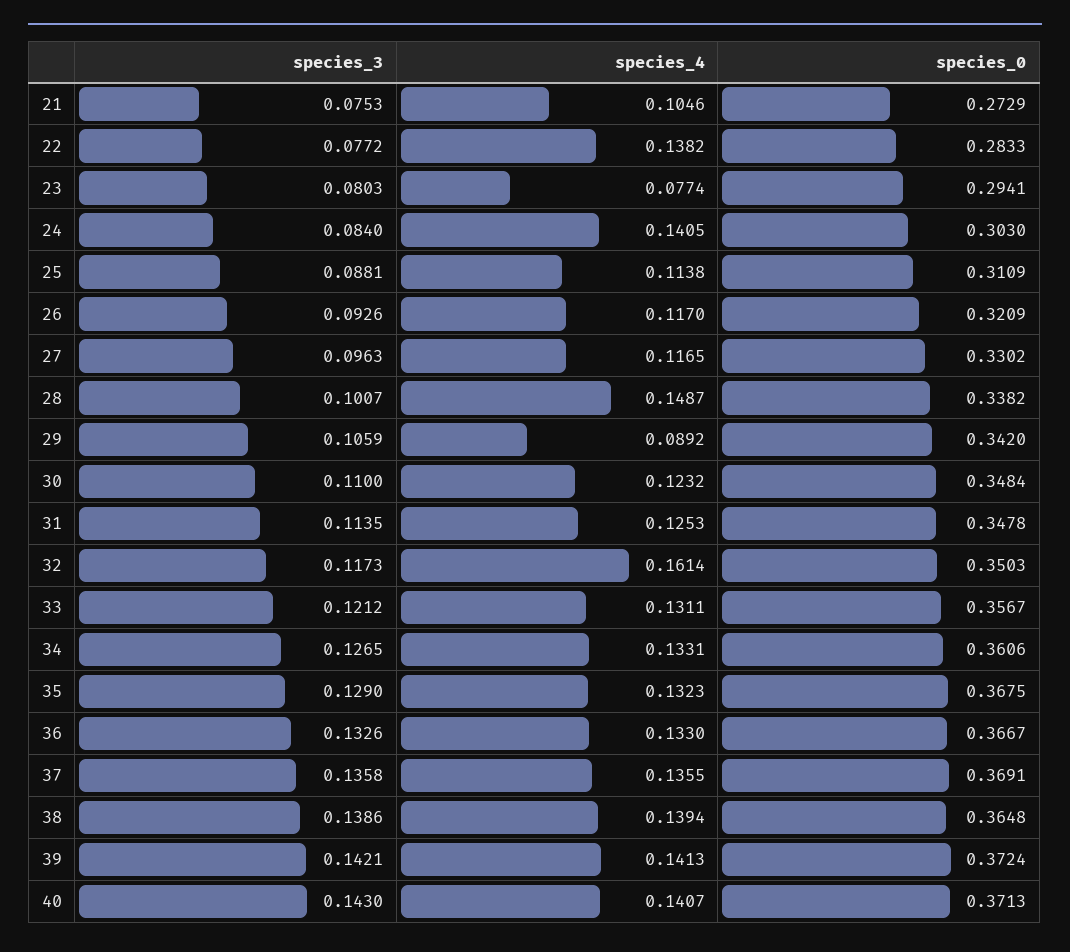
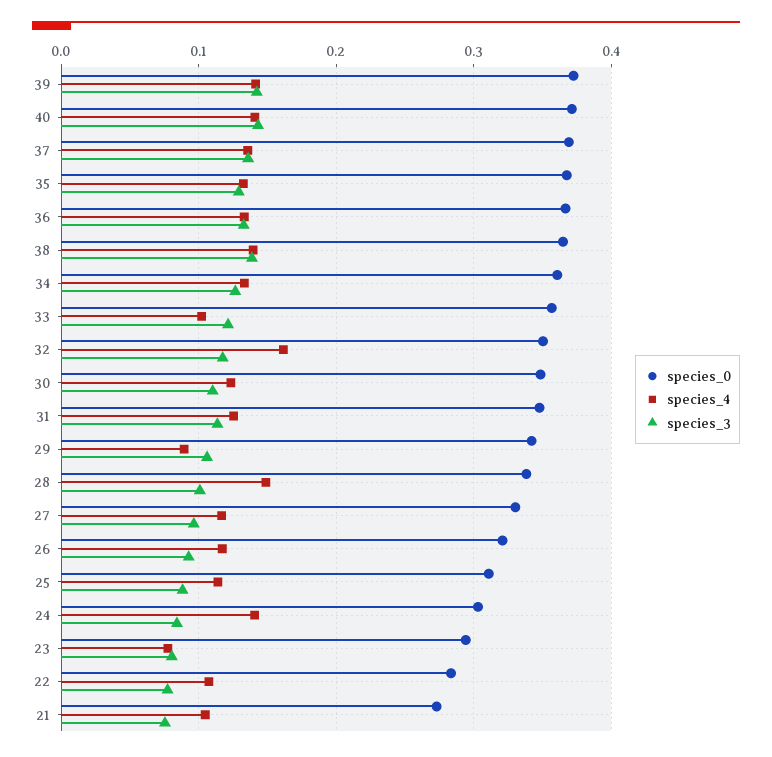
  {
    "species_3": {
      "21": 0.0753,
      "22": 0.0772,
      "23": 0.0803,
      "24": 0.084,
      "25": 0.0881,
      "26": 0.0926,
      "27": 0.0963,
      "28": 0.1007,
      "29": 0.1059,
      "30": 0.11,
      "31": 0.1135,
      "32": 0.1173,
      "33": 0.1212,
      "34": 0.1265,
      "35": 0.129,
      "36": 0.1326,
      "37": 0.1358,
      "38": 0.1386,
      "39": 0.1421,
      "40": 0.143
    },
    "species_4": {
      "21": 0.1046,
-     "22": 0.1382,
+     "22": 0.11,
      "23": 0.0774,
      "24": 0.1405,
      "25": 0.1138,
      "26": 0.117,
      "27": 0.1165,
      "28": 0.1487,
      "29": 0.0892,
      "30": 0.1232,
      "31": 0.1253,
      "32": 0.1614,
-     "33": 0.1311,
+     "33": 0.1,
      "34": 0.1331,
      "35": 0.1323,
      "36": 0.133,
      "37": 0.1355,
      "38": 0.1394,
      "39": 0.1413,
      "40": 0.1407
    },
    "species_0": {
      "21": 0.2729,
      "22": 0.2833,
      "23": 0.2941,
      "24": 0.303,
      "25": 0.3109,
      "26": 0.3209,
      "27": 0.3302,
      "28": 0.3382,
      "29": 0.342,
      "30": 0.3484,
      "31": 0.3478,
      "32": 0.3503,
      "33": 0.3567,
      "34": 0.3606,
      "35": 0.3675,
      "36": 0.3667,
      "37": 0.3691,
      "38": 0.3648,
      "39": 0.3724,
      "40": 0.3713
    }
  }

